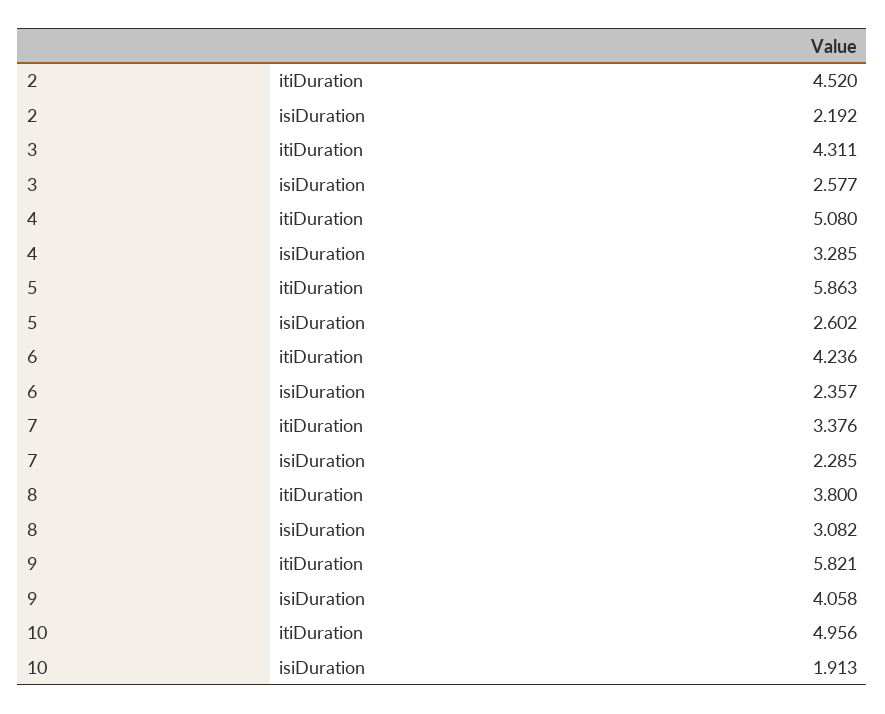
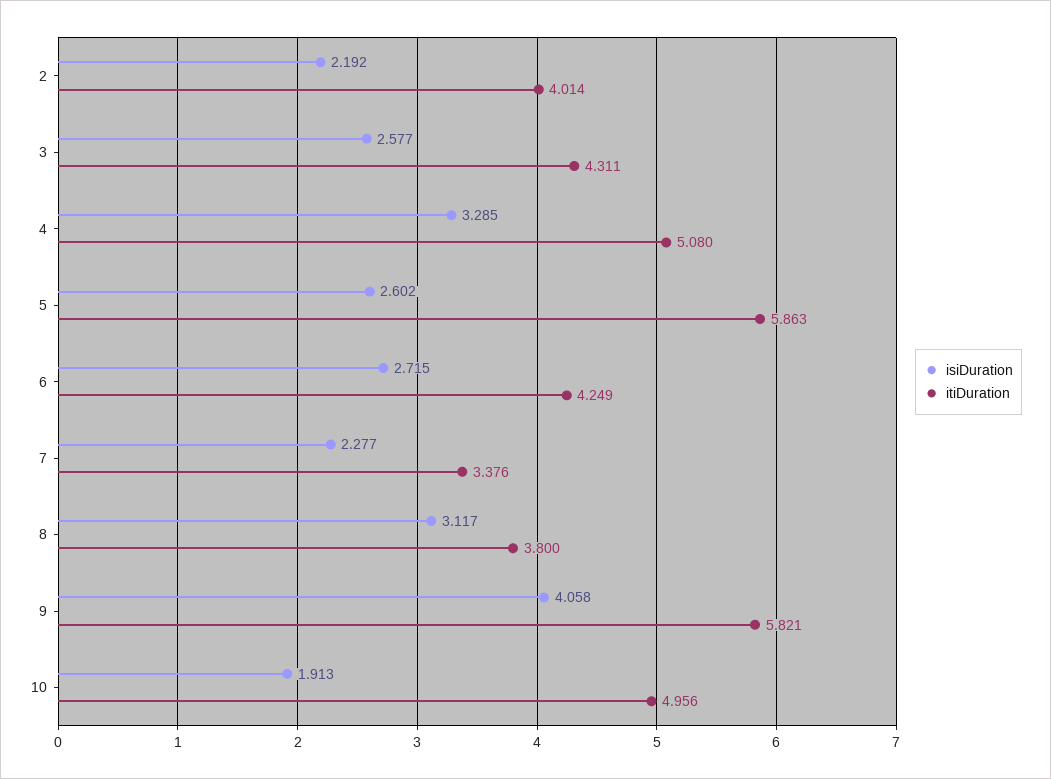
  {
    "itiDuration": {
-     "2": 4.52,
+     "2": 4.014,
      "3": 4.311,
      "4": 5.08,
      "5": 5.863,
-     "6": 4.236,
+     "6": 4.249,
      "7": 3.376,
      "8": 3.8,
      "9": 5.821,
      "10": 4.956
    },
    "isiDuration": {
      "2": 2.192,
      "3": 2.577,
      "4": 3.285,
      "5": 2.602,
-     "6": 2.357,
+     "6": 2.715,
-     "7": 2.285,
+     "7": 2.277,
-     "8": 3.082,
+     "8": 3.117,
      "9": 4.058,
      "10": 1.913
    }
  }

